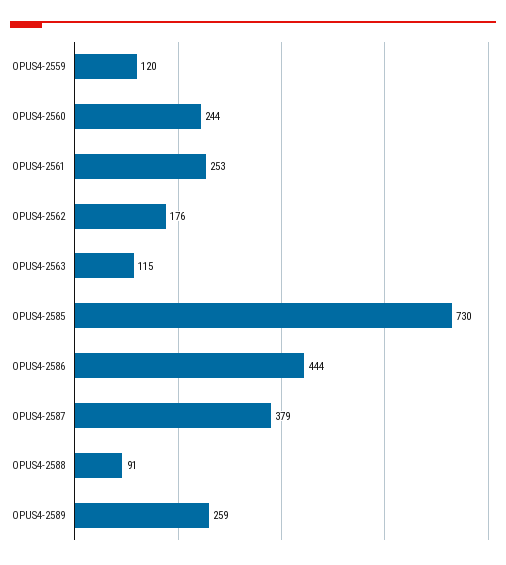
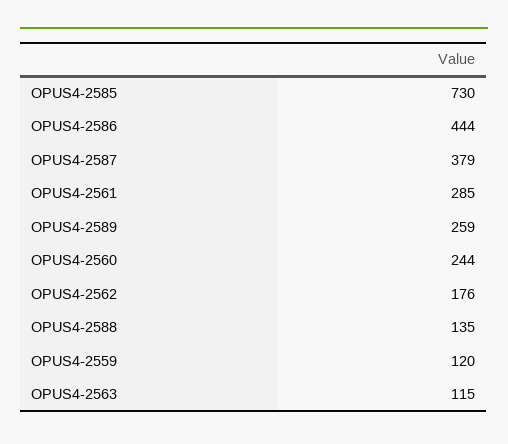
  {
    "OPUS4-2559": 120,
    "OPUS4-2560": 244,
-   "OPUS4-2561": 253,
+   "OPUS4-2561": 285,
    "OPUS4-2562": 176,
    "OPUS4-2563": 115,
    "OPUS4-2585": 730,
    "OPUS4-2586": 444,
    "OPUS4-2587": 379,
-   "OPUS4-2588": 91,
+   "OPUS4-2588": 135,
    "OPUS4-2589": 259
  }

